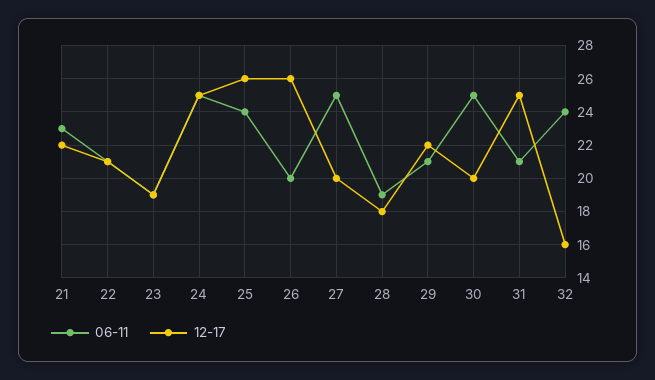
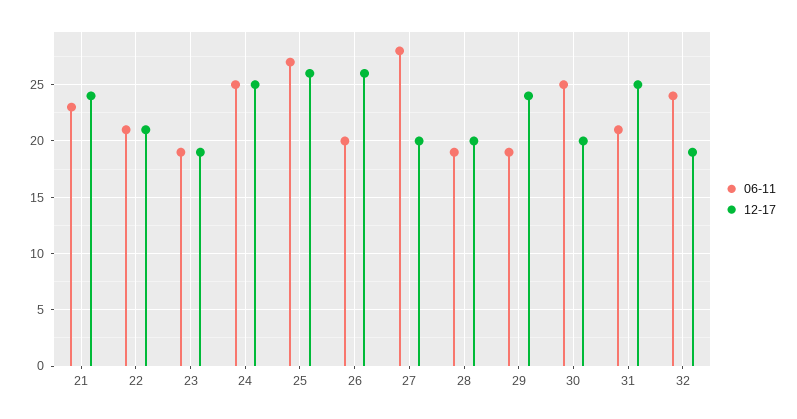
  {
    "06-11": {
      "21": 23,
      "22": 21,
      "23": 19,
      "24": 25,
-     "25": 24,
+     "25": 27,
      "26": 20,
-     "27": 25,
+     "27": 28,
      "28": 19,
-     "29": 21,
+     "29": 19,
      "30": 25,
      "31": 21,
      "32": 24
    },
    "12-17": {
-     "21": 22,
+     "21": 24,
      "22": 21,
      "23": 19,
      "24": 25,
      "25": 26,
      "26": 26,
      "27": 20,
-     "28": 18,
+     "28": 20,
-     "29": 22,
+     "29": 24,
      "30": 20,
      "31": 25,
-     "32": 16
+     "32": 19
    }
  }

